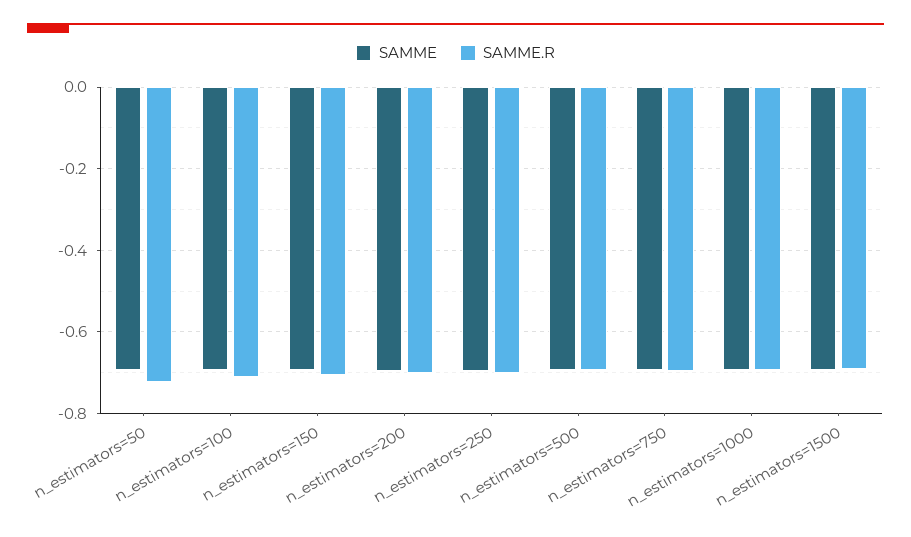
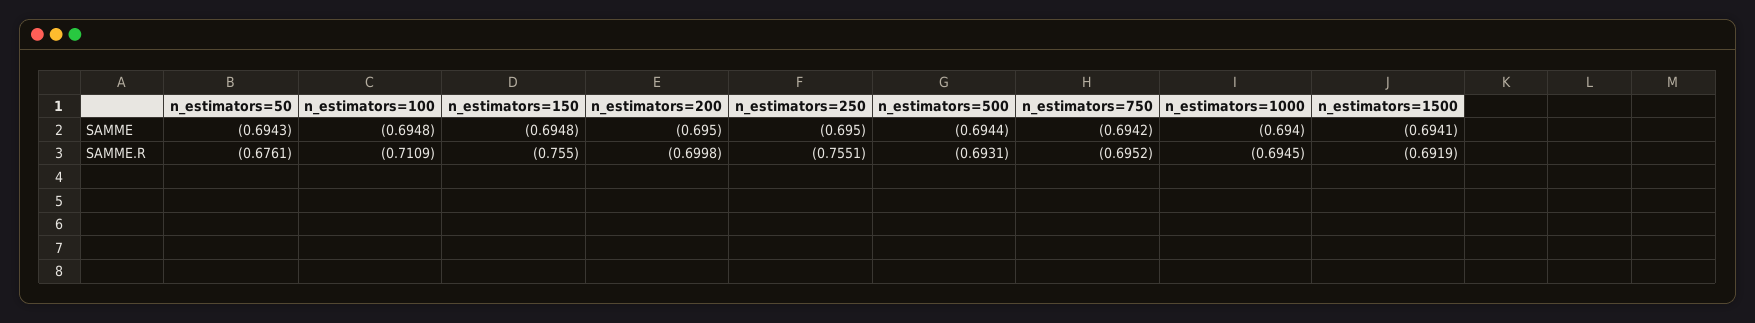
  {
    "SAMME": {
      "n_estimators=50": -0.6943,
      "n_estimators=100": -0.6948,
      "n_estimators=150": -0.6948,
      "n_estimators=200": -0.695,
      "n_estimators=250": -0.695,
      "n_estimators=500": -0.6944,
      "n_estimators=750": -0.6942,
      "n_estimators=1000": -0.694,
      "n_estimators=1500": -0.6941
    },
    "SAMME.R": {
-     "n_estimators=50": -0.72,
+     "n_estimators=50": -0.6761,
      "n_estimators=100": -0.7109,
-     "n_estimators=150": -0.7,
+     "n_estimators=150": -0.755,
      "n_estimators=200": -0.6998,
-     "n_estimators=250": -0.7,
+     "n_estimators=250": -0.7551,
      "n_estimators=500": -0.6931,
      "n_estimators=750": -0.6952,
      "n_estimators=1000": -0.6945,
      "n_estimators=1500": -0.6919
    }
  }

